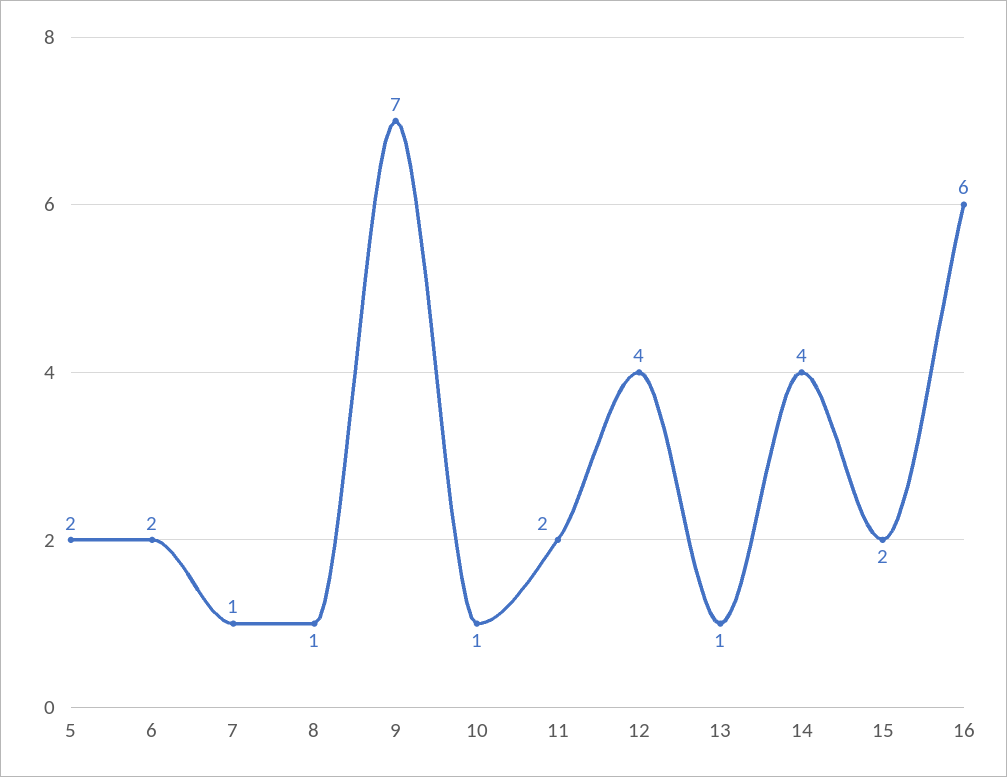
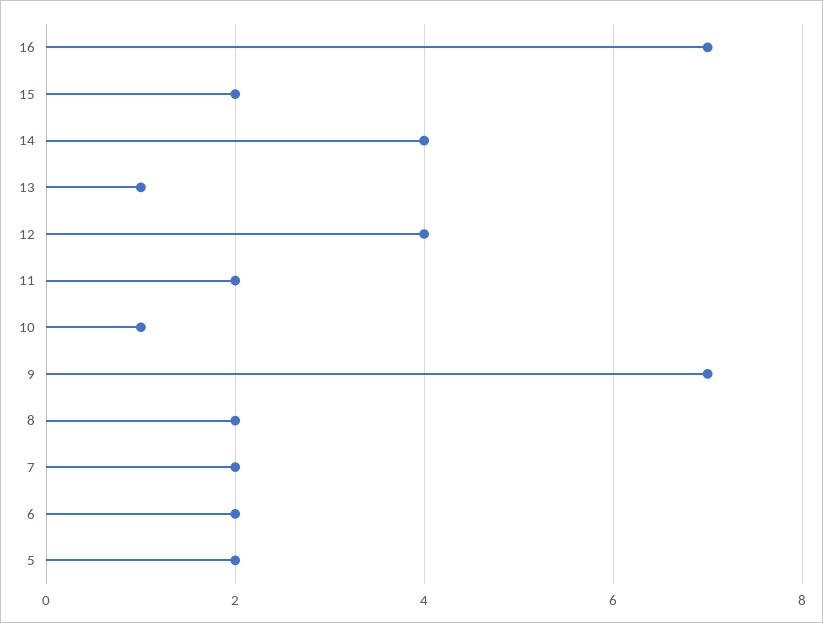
  {
    "5": 2,
    "6": 2,
-   "7": 1,
+   "7": 2,
-   "8": 1,
+   "8": 2,
    "9": 7,
    "10": 1,
    "11": 2,
    "12": 4,
    "13": 1,
    "14": 4,
    "15": 2,
-   "16": 6
+   "16": 7
  }

